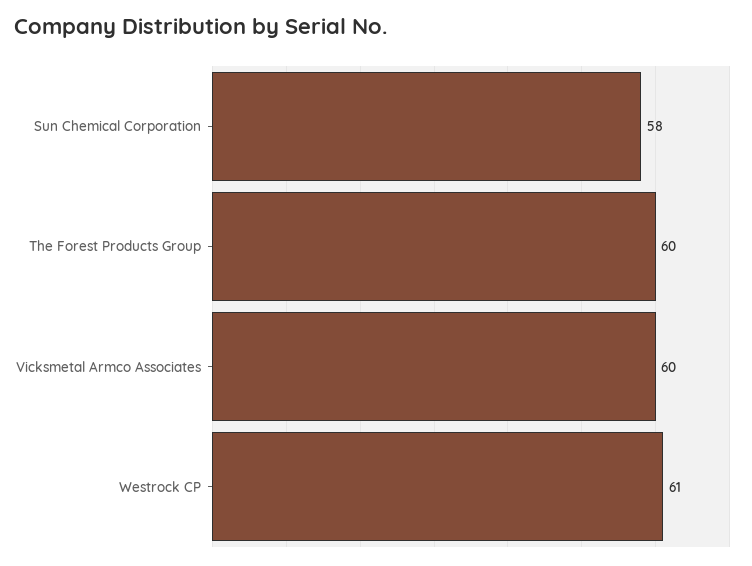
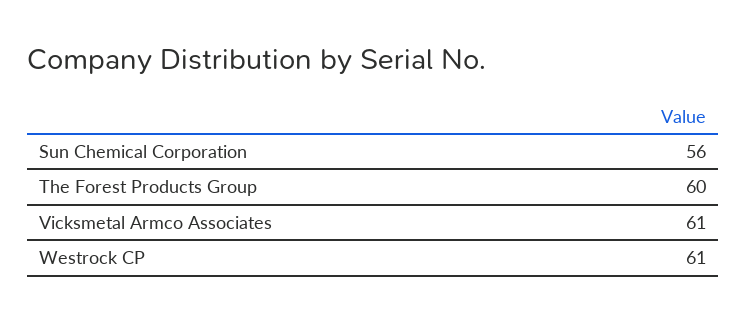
  {
-   "Sun Chemical Corporation": 58,
+   "Sun Chemical Corporation": 56,
    "The Forest Products Group": 60,
-   "Vicksmetal Armco Associates": 60,
+   "Vicksmetal Armco Associates": 61,
    "Westrock CP": 61
  }

